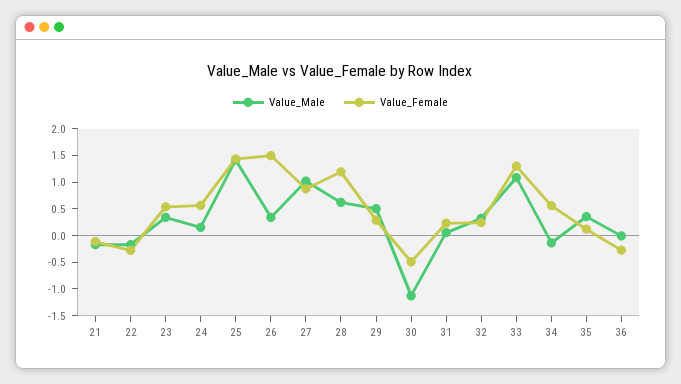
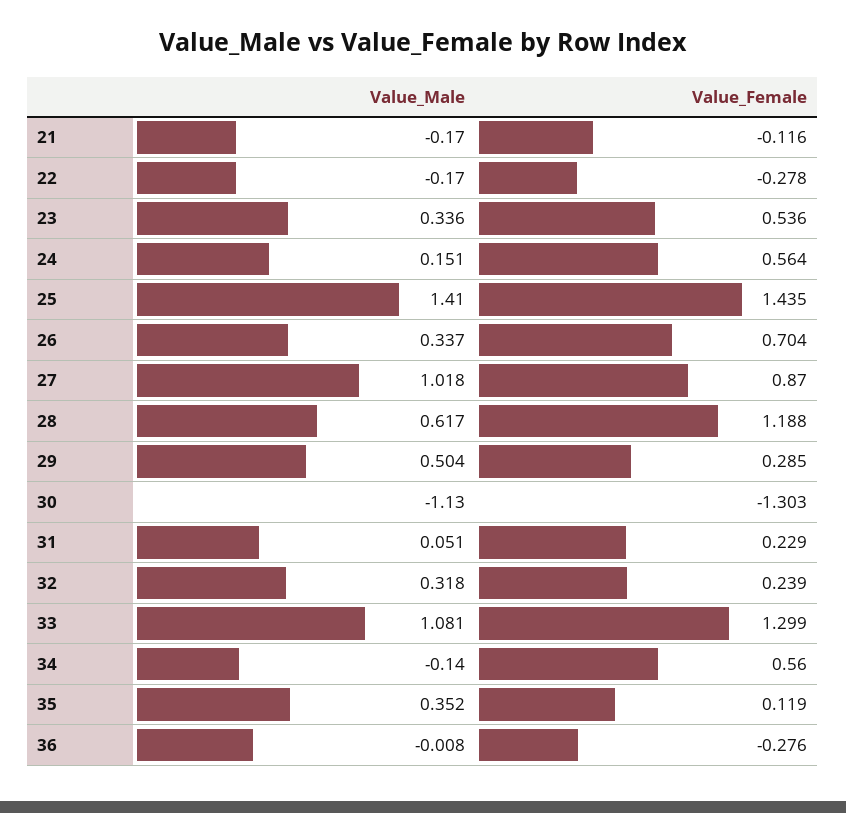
  {
    "Value_Male": {
      "21": -0.17,
      "22": -0.17,
      "23": 0.336,
      "24": 0.151,
      "25": 1.41,
      "26": 0.337,
      "27": 1.018,
      "28": 0.617,
      "29": 0.504,
      "30": -1.13,
      "31": 0.051,
      "32": 0.318,
      "33": 1.081,
      "34": -0.14,
      "35": 0.352,
      "36": -0.008
    },
    "Value_Female": {
      "21": -0.116,
      "22": -0.278,
      "23": 0.536,
      "24": 0.564,
      "25": 1.435,
-     "26": 1.5,
+     "26": 0.704,
      "27": 0.87,
      "28": 1.188,
      "29": 0.285,
-     "30": -0.5,
+     "30": -1.303,
      "31": 0.229,
      "32": 0.239,
      "33": 1.299,
      "34": 0.56,
      "35": 0.119,
      "36": -0.276
    }
  }

